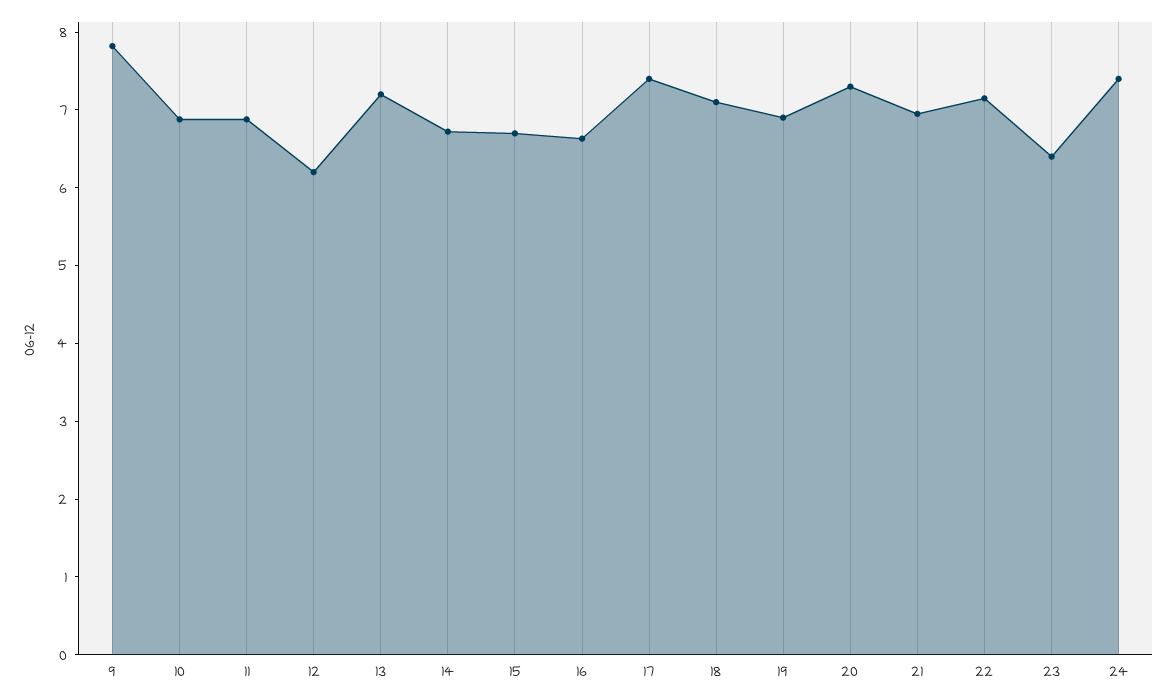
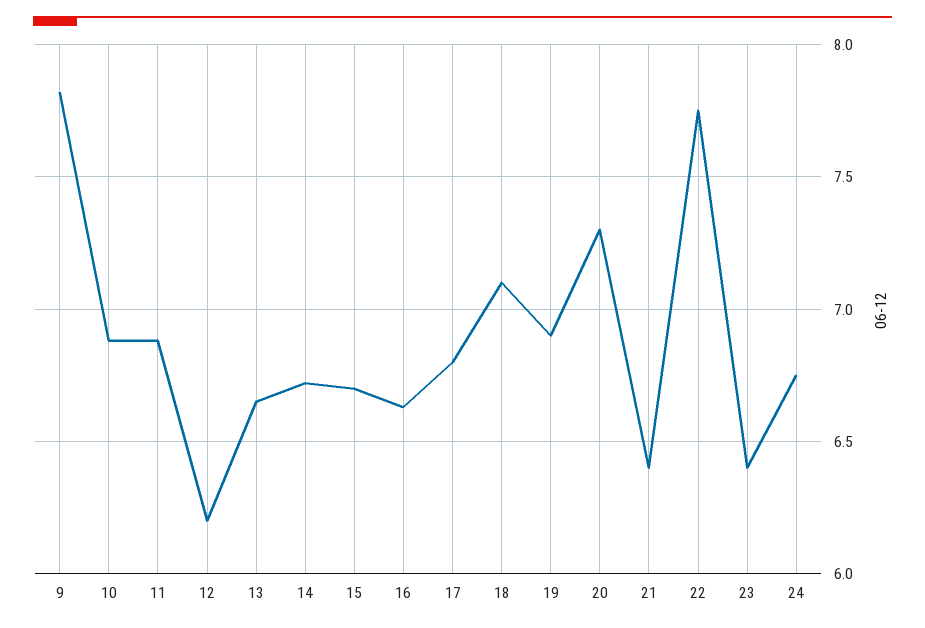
  {
    "9": 7.8,
    "10": 6.9,
    "11": 6.9,
    "12": 6.2,
-   "13": 7.2,
+   "13": 6.65,
    "14": 6.7,
    "15": 6.7,
    "16": 6.65,
-   "17": 7.4,
+   "17": 6.8,
    "18": 7.1,
    "19": 6.9,
    "20": 7.3,
-   "21": 7,
+   "21": 6.4,
-   "22": 7.2,
+   "22": 7.75,
    "23": 6.4,
-   "24": 7.4
+   "24": 6.75
  }

